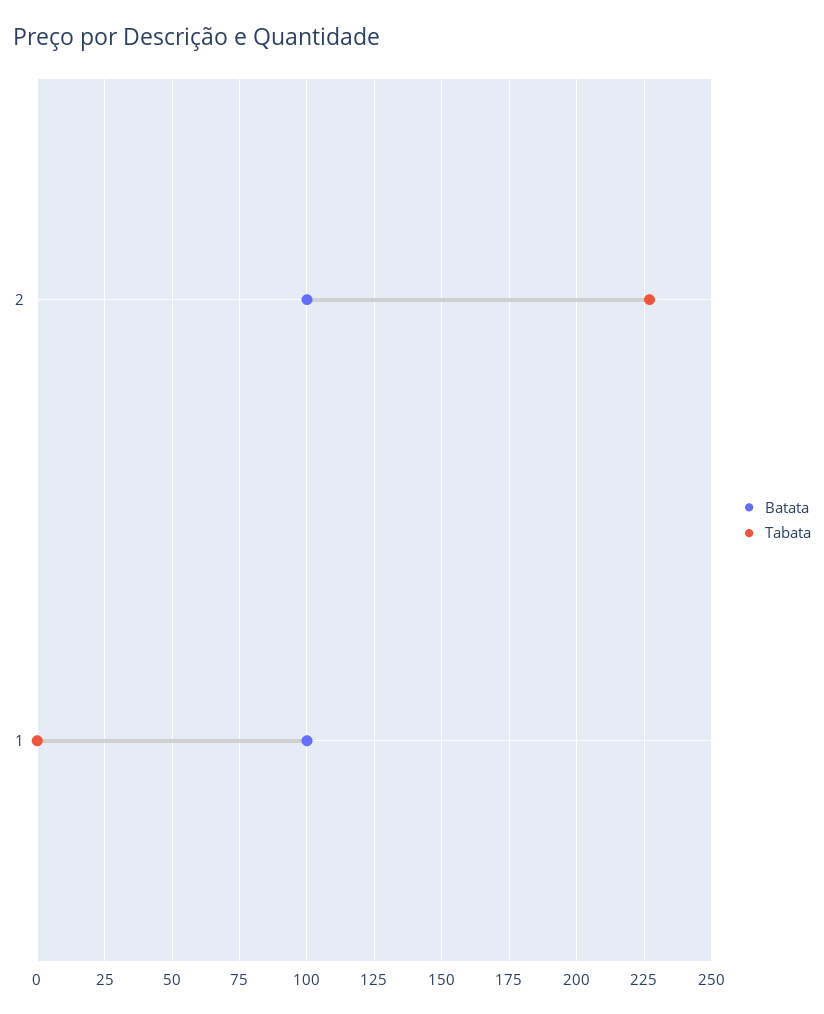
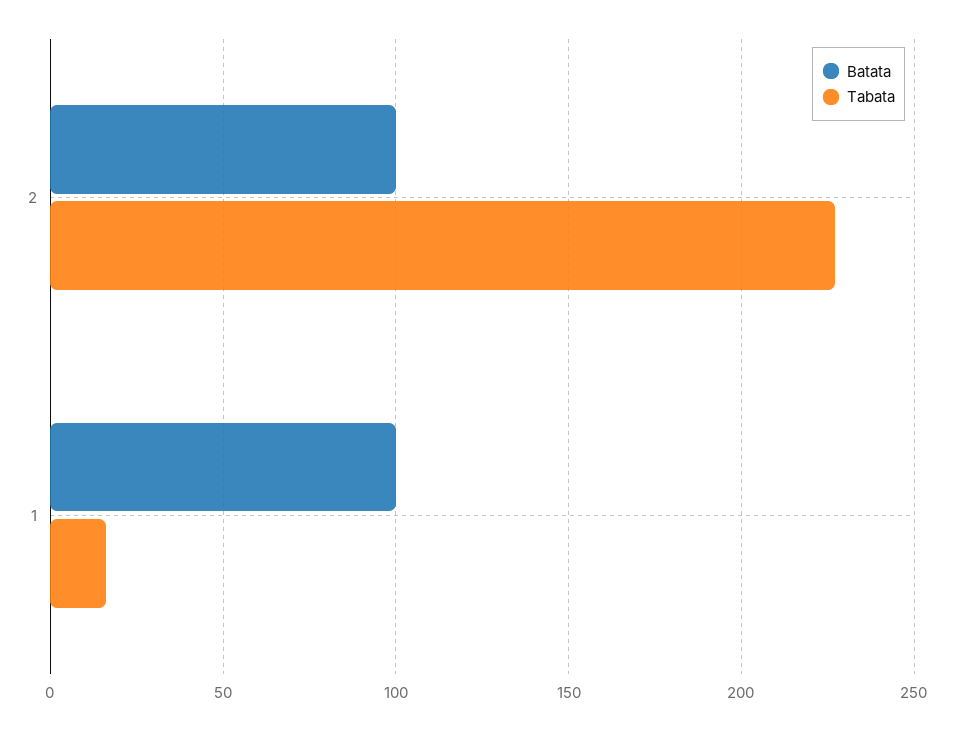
  {
    "Batata": {
      "2": 100,
      "1": 100
    },
    "Tabata": {
      "2": 225,
-     "1": 0
+     "1": 15
    }
  }

